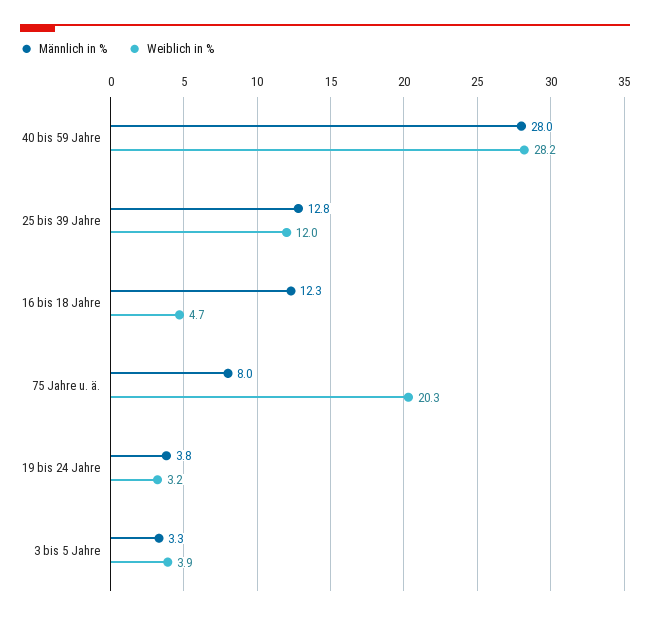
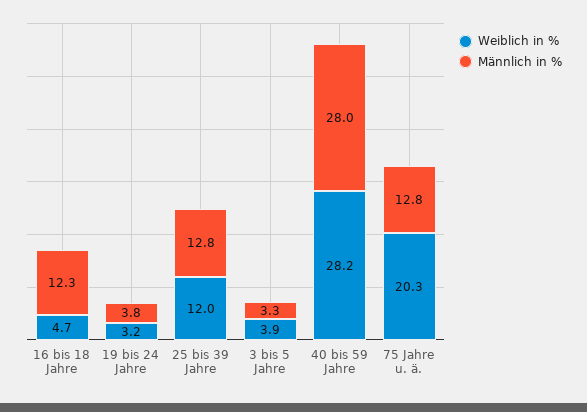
  {
    "Männlich in %": {
      "40 bis 59 Jahre": 28,
      "25 bis 39 Jahre": 12.8,
      "16 bis 18 Jahre": 12.3,
-     "75 Jahre u. ä.": 8,
+     "75 Jahre u. ä.": 12.8,
      "19 bis 24 Jahre": 3.8,
      "3 bis 5 Jahre": 3.3
    },
    "Weiblich in %": {
      "40 bis 59 Jahre": 28.2,
      "25 bis 39 Jahre": 12,
      "16 bis 18 Jahre": 4.7,
      "75 Jahre u. ä.": 20.3,
      "19 bis 24 Jahre": 3.2,
      "3 bis 5 Jahre": 3.9
    }
  }

